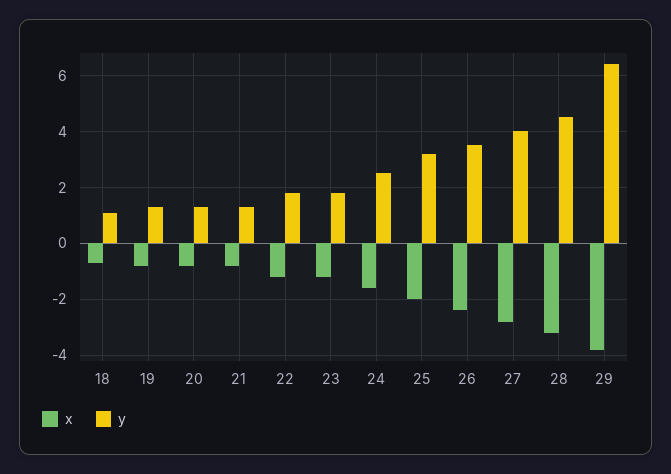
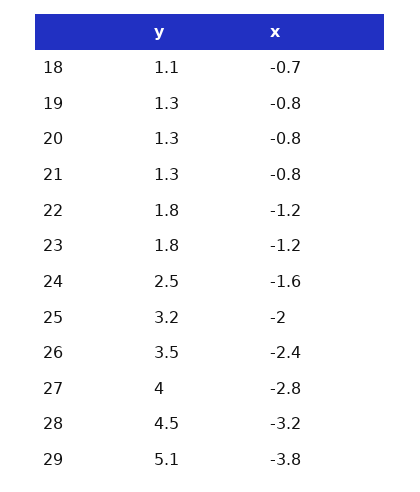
  {
    "x": {
      "18": -0.7,
      "19": -0.8,
      "20": -0.8,
      "21": -0.8,
      "22": -1.2,
      "23": -1.2,
      "24": -1.6,
      "25": -2,
      "26": -2.4,
      "27": -2.8,
      "28": -3.2,
      "29": -3.8
    },
    "y": {
      "18": 1.1,
      "19": 1.3,
      "20": 1.3,
      "21": 1.3,
      "22": 1.8,
      "23": 1.8,
      "24": 2.5,
      "25": 3.2,
      "26": 3.5,
      "27": 4,
      "28": 4.5,
-     "29": 6.5
+     "29": 5.1
    }
  }

